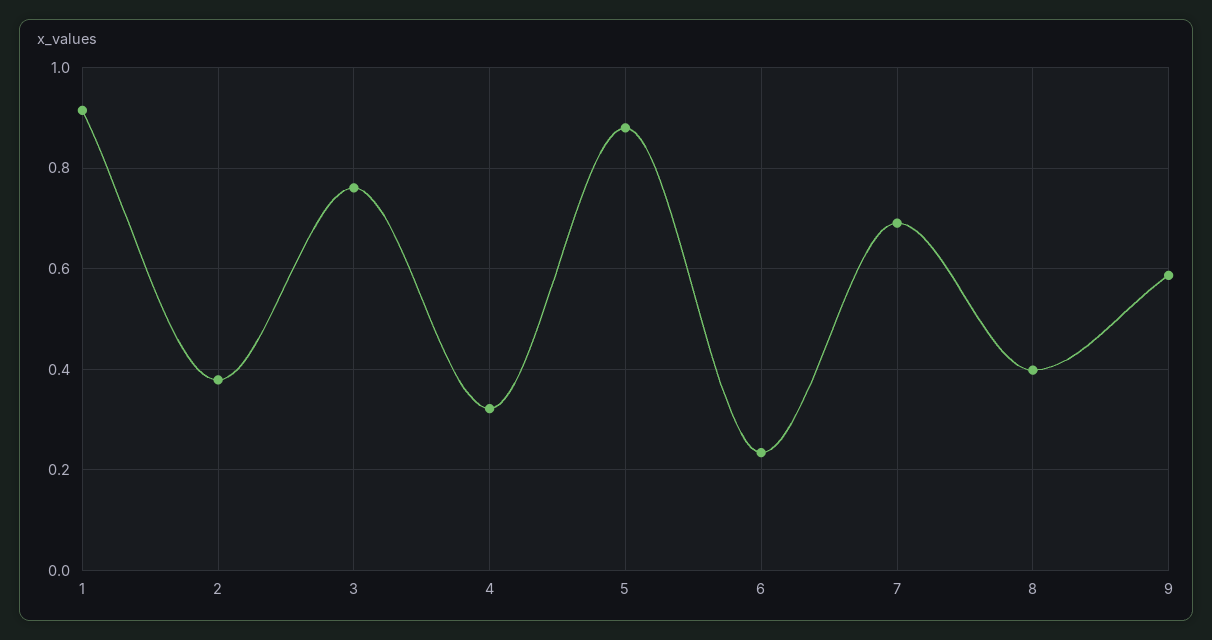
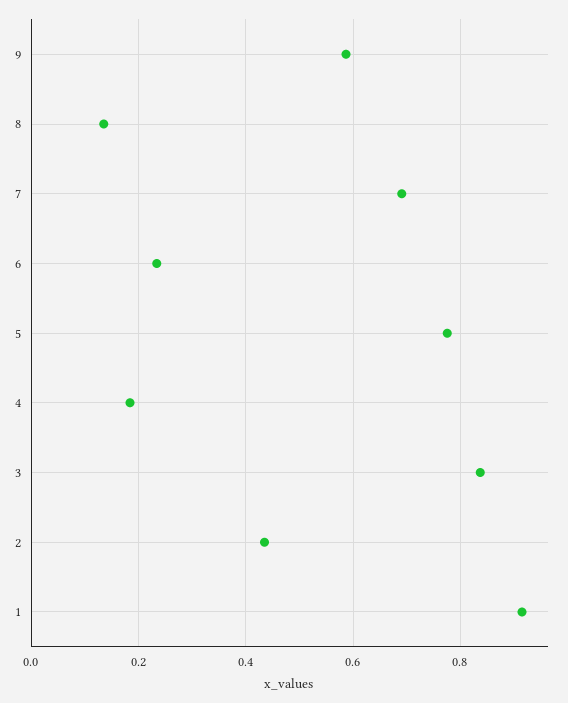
  {
    "1": 0.92,
-   "2": 0.38,
+   "2": 0.44,
-   "3": 0.76,
+   "3": 0.84,
-   "4": 0.32,
+   "4": 0.18,
-   "5": 0.88,
+   "5": 0.78,
    "6": 0.24,
    "7": 0.7,
-   "8": 0.4,
+   "8": 0.14,
    "9": 0.58
  }

